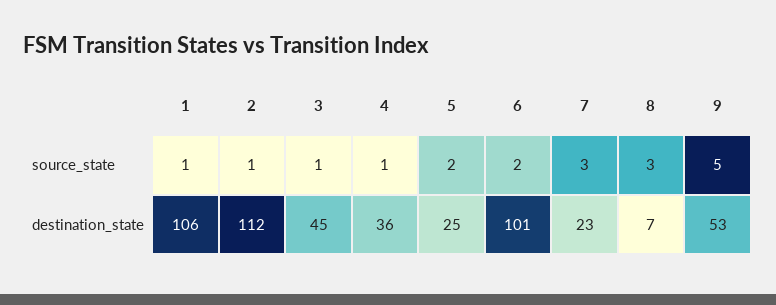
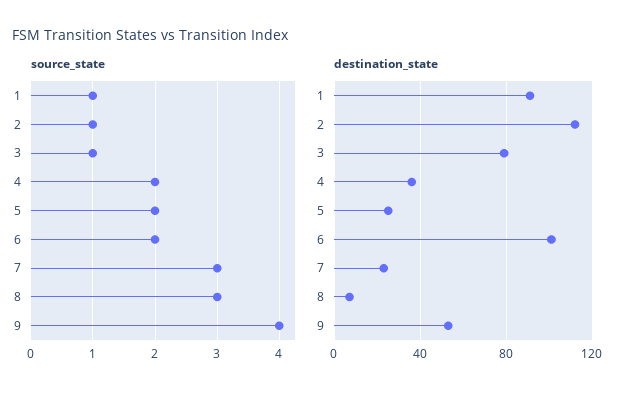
  {
    "source_state": {
      "1": 1,
      "2": 1,
      "3": 1,
-     "4": 1,
+     "4": 2,
      "5": 2,
      "6": 2,
      "7": 3,
      "8": 3,
-     "9": 5
+     "9": 4
    },
    "destination_state": {
-     "1": 106,
+     "1": 90,
      "2": 112,
-     "3": 45,
+     "3": 80,
      "4": 36,
      "5": 25,
      "6": 101,
      "7": 23,
      "8": 7,
      "9": 53
    }
  }

